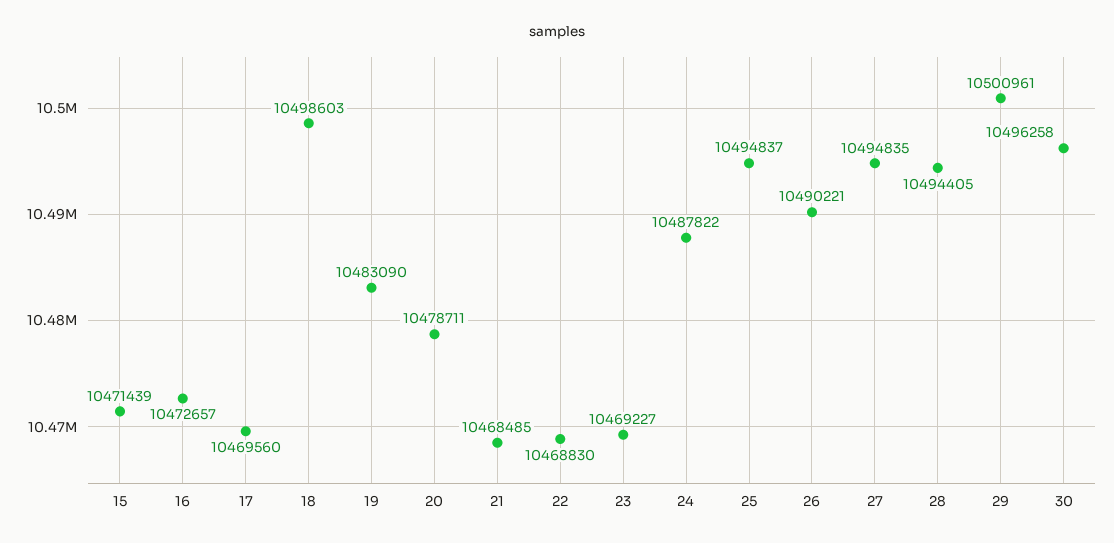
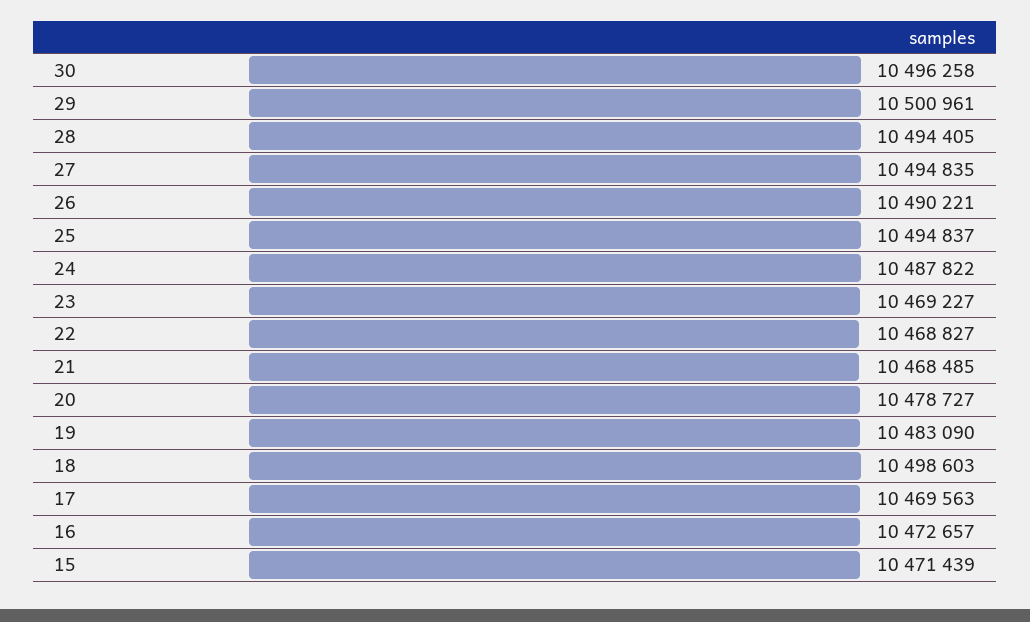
  {
    "15": 10471439,
    "16": 10472657,
-   "17": 10469560,
+   "17": 10469563,
    "18": 10498603,
    "19": 10483090,
-   "20": 10478711,
+   "20": 10478727,
    "21": 10468485,
-   "22": 10468830,
+   "22": 10468827,
    "23": 10469227,
    "24": 10487822,
    "25": 10494837,
    "26": 10490221,
    "27": 10494835,
    "28": 10494405,
    "29": 10500961,
    "30": 10496258
  }

